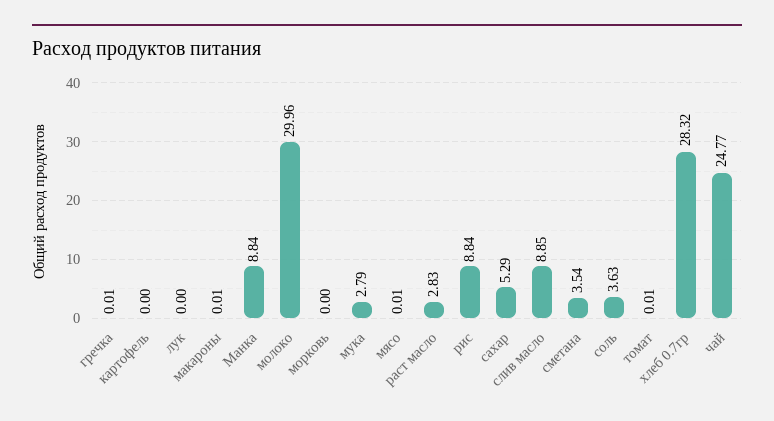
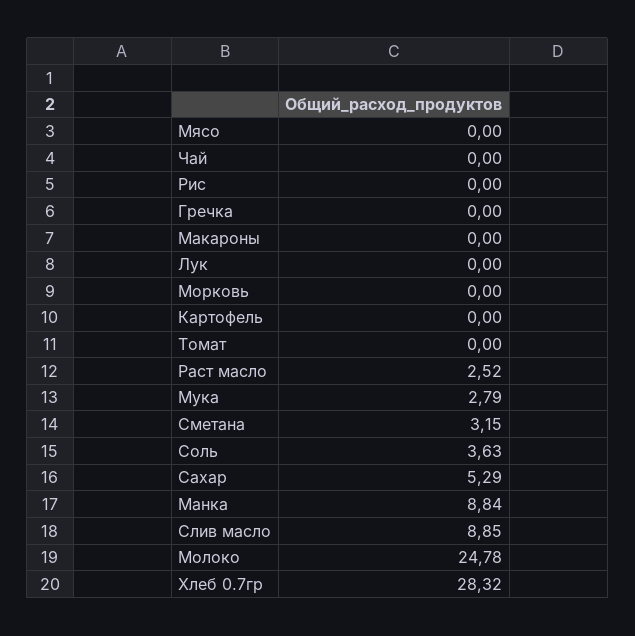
  {
-   "гречка": 0.01,
+   "гречка": 0,
    "картофель": 0,
    "лук": 0,
-   "макароны": 0.01,
+   "макароны": 0,
    "Манка": 8.84,
-   "молоко": 29.96,
+   "молоко": 24.78,
    "морковь": 0,
    "мука": 2.79,
-   "мясо": 0.01,
+   "мясо": 0,
-   "раст масло": 2.83,
+   "раст масло": 2.52,
-   "рис": 8.84,
+   "рис": 0,
    "сахар": 5.29,
    "слив масло": 8.85,
-   "сметана": 3.54,
+   "сметана": 3.15,
    "соль": 3.63,
-   "томат": 0.01,
+   "томат": 0,
    "хлеб 0.7гр": 28.32,
-   "чай": 24.77
+   "чай": 0
  }

